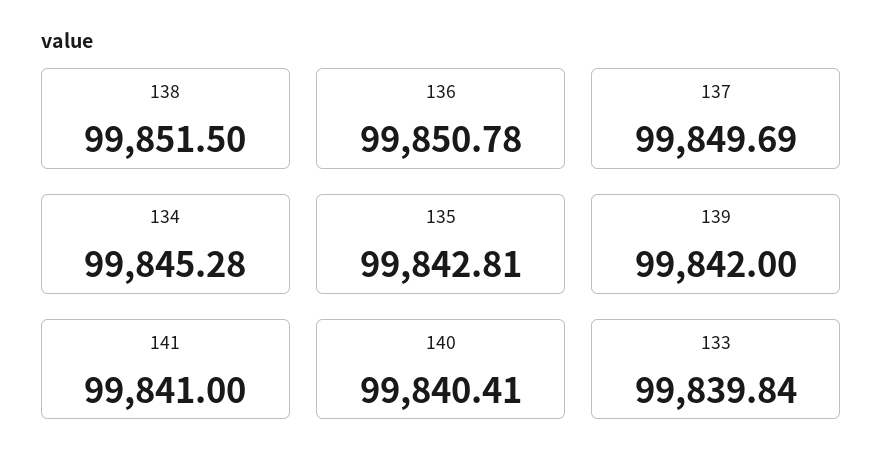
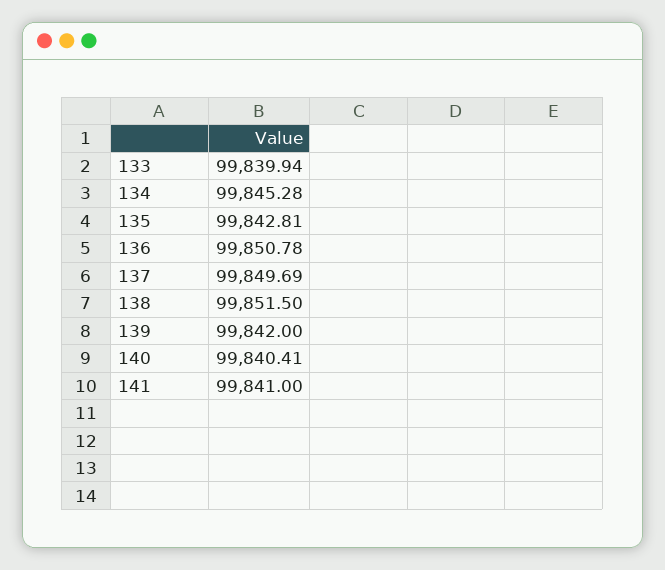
  {
    "138": 99851.5,
    "136": 99850.78,
    "137": 99849.69,
    "134": 99845.28,
    "135": 99842.81,
    "139": 99842,
    "141": 99841,
    "140": 99840.41,
-   "133": 99839.84
+   "133": 99839.94
  }

